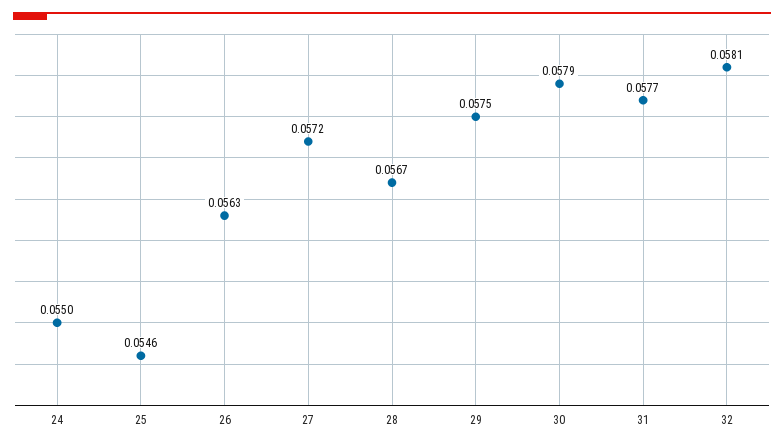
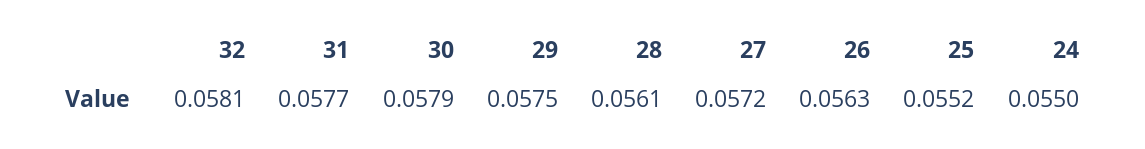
  {
    "24": 0.055,
-   "25": 0.0546,
+   "25": 0.0552,
    "26": 0.0563,
    "27": 0.0572,
-   "28": 0.0567,
+   "28": 0.0561,
    "29": 0.0575,
    "30": 0.0579,
    "31": 0.0577,
    "32": 0.0581
  }

